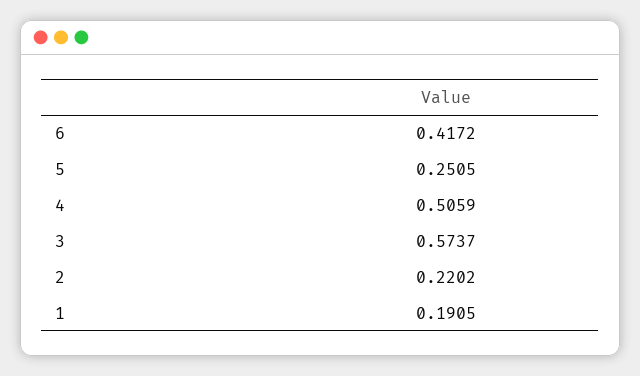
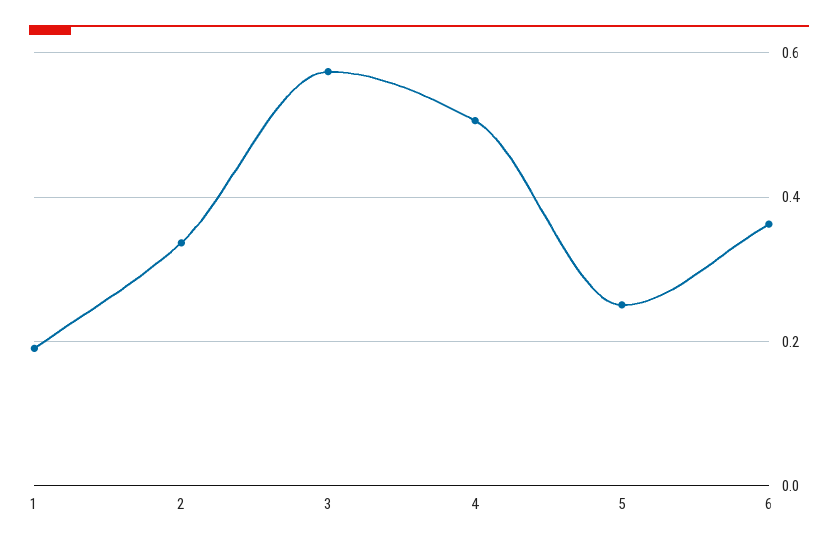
  {
-   "6": 0.4172,
+   "6": 0.36,
    "5": 0.2505,
    "4": 0.5059,
    "3": 0.5737,
-   "2": 0.2202,
+   "2": 0.34,
    "1": 0.1905
  }

